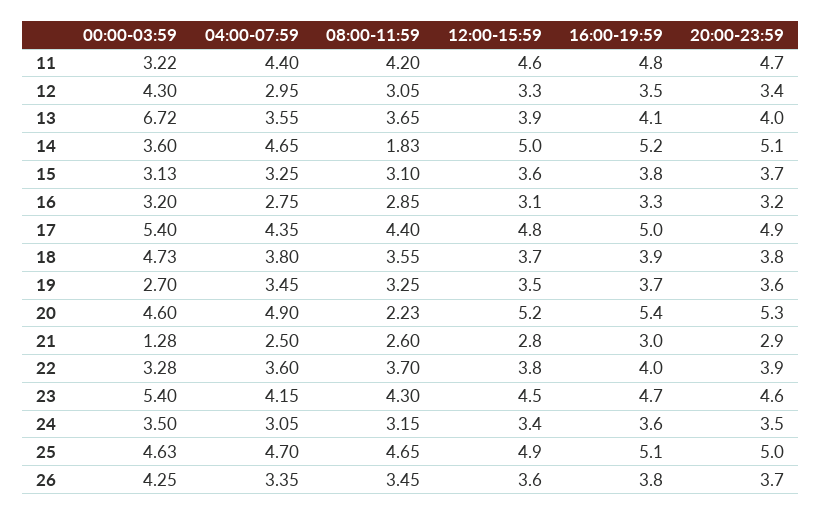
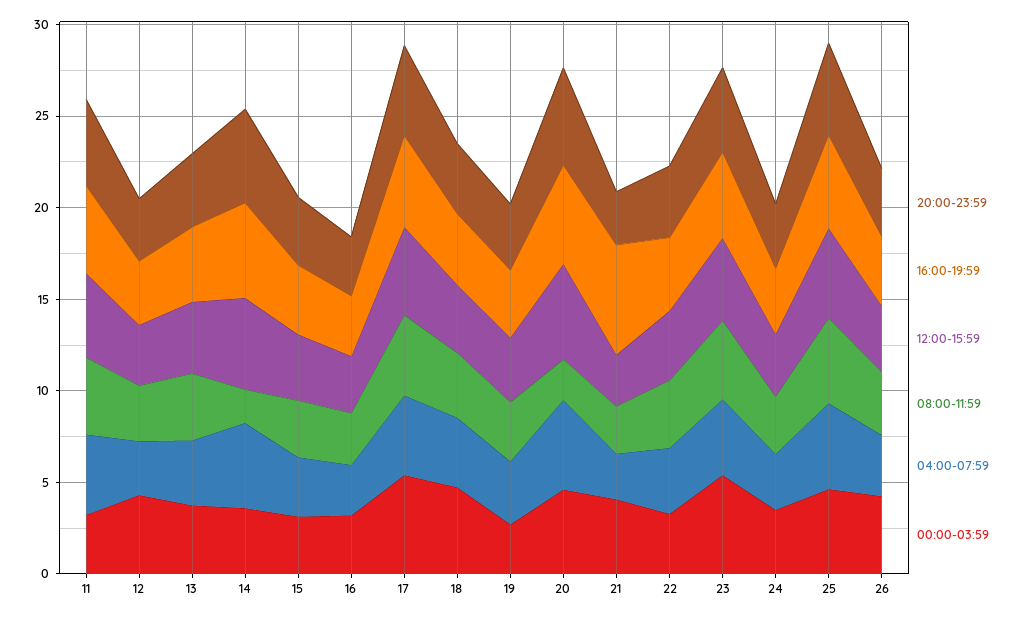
  {
    "00:00-03:59": {
      "11": 3.22,
      "12": 4.3,
-     "13": 6.72,
+     "13": 4,
      "14": 3.6,
      "15": 3.13,
      "16": 3.2,
      "17": 5.4,
      "18": 4.73,
      "19": 2.7,
      "20": 4.6,
-     "21": 1.28,
+     "21": 4,
      "22": 3.28,
      "23": 5.4,
      "24": 3.5,
      "25": 4.63,
      "26": 4.25
    },
    "04:00-07:59": {
      "11": 4.4,
      "12": 2.95,
      "13": 3.55,
      "14": 4.65,
      "15": 3.25,
      "16": 2.75,
      "17": 4.35,
      "18": 3.8,
      "19": 3.45,
      "20": 4.9,
      "21": 2.5,
      "22": 3.6,
      "23": 4.15,
      "24": 3.05,
      "25": 4.7,
      "26": 3.35
    },
    "08:00-11:59": {
      "11": 4.2,
      "12": 3.05,
      "13": 3.65,
      "14": 1.83,
      "15": 3.1,
      "16": 2.85,
      "17": 4.4,
      "18": 3.55,
      "19": 3.25,
      "20": 2.23,
      "21": 2.6,
      "22": 3.7,
      "23": 4.3,
      "24": 3.15,
      "25": 4.65,
      "26": 3.45
    },
    "12:00-15:59": {
      "11": 4.6,
      "12": 3.3,
      "13": 3.9,
      "14": 5,
      "15": 3.6,
      "16": 3.1,
      "17": 4.8,
      "18": 3.7,
      "19": 3.5,
      "20": 5.2,
      "21": 2.8,
      "22": 3.8,
      "23": 4.5,
      "24": 3.4,
      "25": 4.9,
      "26": 3.6
    },
    "16:00-19:59": {
      "11": 4.8,
      "12": 3.5,
      "13": 4.1,
      "14": 5.2,
      "15": 3.8,
      "16": 3.3,
      "17": 5,
      "18": 3.9,
      "19": 3.7,
      "20": 5.4,
-     "21": 3,
+     "21": 6,
      "22": 4,
      "23": 4.7,
      "24": 3.6,
      "25": 5.1,
      "26": 3.8
    },
    "20:00-23:59": {
      "11": 4.7,
      "12": 3.4,
      "13": 4,
      "14": 5.1,
      "15": 3.7,
      "16": 3.2,
      "17": 4.9,
      "18": 3.8,
      "19": 3.6,
      "20": 5.3,
      "21": 2.9,
      "22": 3.9,
      "23": 4.6,
      "24": 3.5,
      "25": 5,
      "26": 3.7
    }
  }

